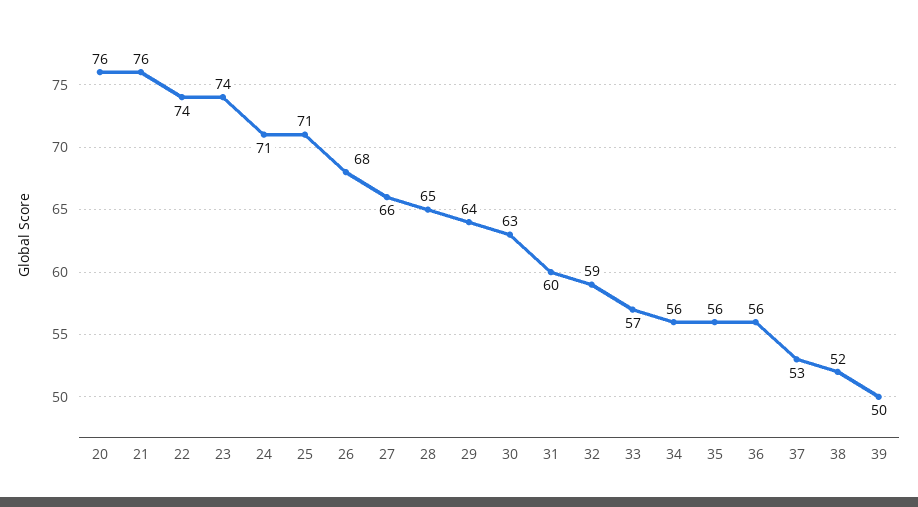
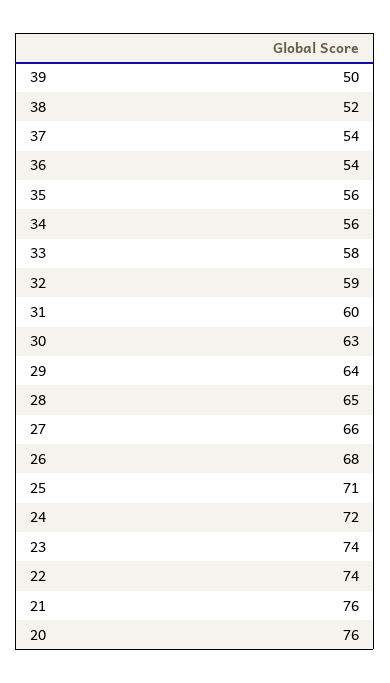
  {
    "20": 76,
    "21": 76,
    "22": 74,
    "23": 74,
-   "24": 71,
+   "24": 72,
    "25": 71,
    "26": 68,
    "27": 66,
    "28": 65,
    "29": 64,
    "30": 63,
    "31": 60,
    "32": 59,
-   "33": 57,
+   "33": 58,
    "34": 56,
    "35": 56,
-   "36": 56,
+   "36": 54,
-   "37": 53,
+   "37": 54,
    "38": 52,
    "39": 50
  }

